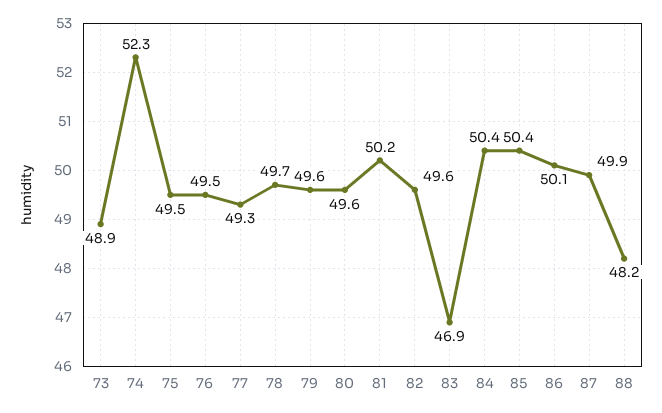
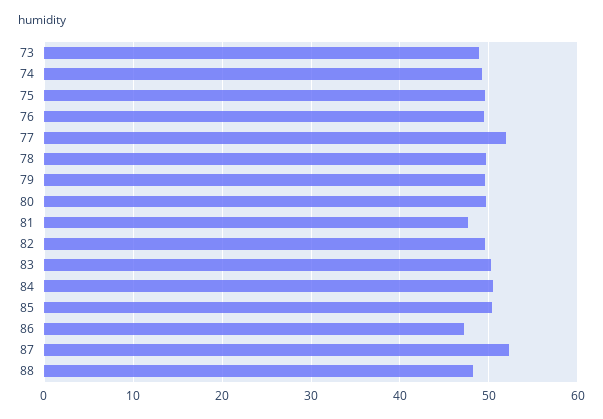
  {
    "73": 48.9,
-   "74": 52.3,
+   "74": 49,
    "75": 49.5,
    "76": 49.5,
-   "77": 49.3,
+   "77": 52,
    "78": 49.7,
    "79": 49.6,
    "80": 49.6,
-   "81": 50.2,
+   "81": 48,
    "82": 49.6,
-   "83": 46.9,
+   "83": 50,
    "84": 50.4,
    "85": 50.4,
-   "86": 50.1,
+   "86": 47,
-   "87": 49.9,
+   "87": 52,
    "88": 48.2
  }

